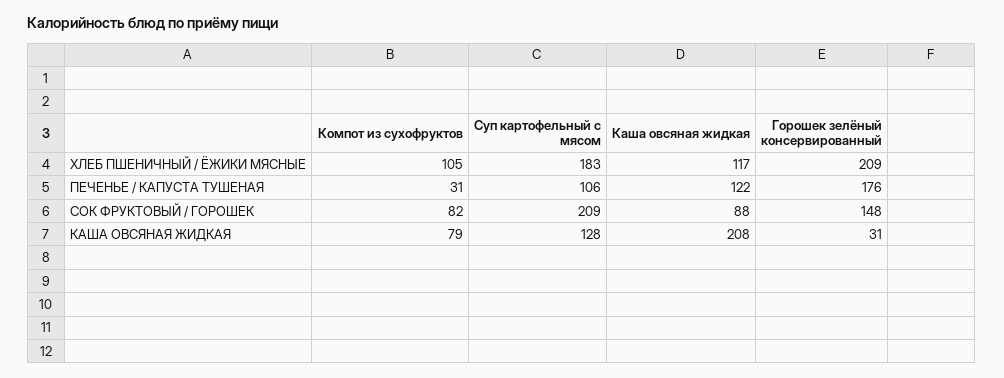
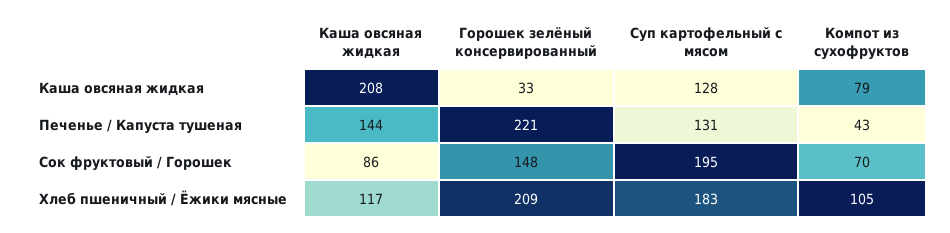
  {
    "Компот из сухофруктов": {
      "ХЛЕБ ПШЕНИЧНЫЙ / ЁЖИКИ МЯСНЫЕ": 105,
-     "ПЕЧЕНЬЕ / КАПУСТА ТУШЕНАЯ": 31,
+     "ПЕЧЕНЬЕ / КАПУСТА ТУШЕНАЯ": 43,
-     "СОК ФРУКТОВЫЙ / ГОРОШЕК": 82,
+     "СОК ФРУКТОВЫЙ / ГОРОШЕК": 70,
      "КАША ОВСЯНАЯ ЖИДКАЯ": 79
    },
    "Суп картофельный с мясом": {
      "ХЛЕБ ПШЕНИЧНЫЙ / ЁЖИКИ МЯСНЫЕ": 183,
-     "ПЕЧЕНЬЕ / КАПУСТА ТУШЕНАЯ": 106,
+     "ПЕЧЕНЬЕ / КАПУСТА ТУШЕНАЯ": 131,
-     "СОК ФРУКТОВЫЙ / ГОРОШЕК": 209,
+     "СОК ФРУКТОВЫЙ / ГОРОШЕК": 195,
      "КАША ОВСЯНАЯ ЖИДКАЯ": 128
    },
    "Каша овсяная жидкая": {
      "ХЛЕБ ПШЕНИЧНЫЙ / ЁЖИКИ МЯСНЫЕ": 117,
-     "ПЕЧЕНЬЕ / КАПУСТА ТУШЕНАЯ": 122,
+     "ПЕЧЕНЬЕ / КАПУСТА ТУШЕНАЯ": 144,
-     "СОК ФРУКТОВЫЙ / ГОРОШЕК": 88,
+     "СОК ФРУКТОВЫЙ / ГОРОШЕК": 86,
      "КАША ОВСЯНАЯ ЖИДКАЯ": 208
    },
    "Горошек зелёный консервированный": {
      "ХЛЕБ ПШЕНИЧНЫЙ / ЁЖИКИ МЯСНЫЕ": 209,
-     "ПЕЧЕНЬЕ / КАПУСТА ТУШЕНАЯ": 176,
+     "ПЕЧЕНЬЕ / КАПУСТА ТУШЕНАЯ": 221,
      "СОК ФРУКТОВЫЙ / ГОРОШЕК": 148,
-     "КАША ОВСЯНАЯ ЖИДКАЯ": 31
+     "КАША ОВСЯНАЯ ЖИДКАЯ": 33
    }
  }

